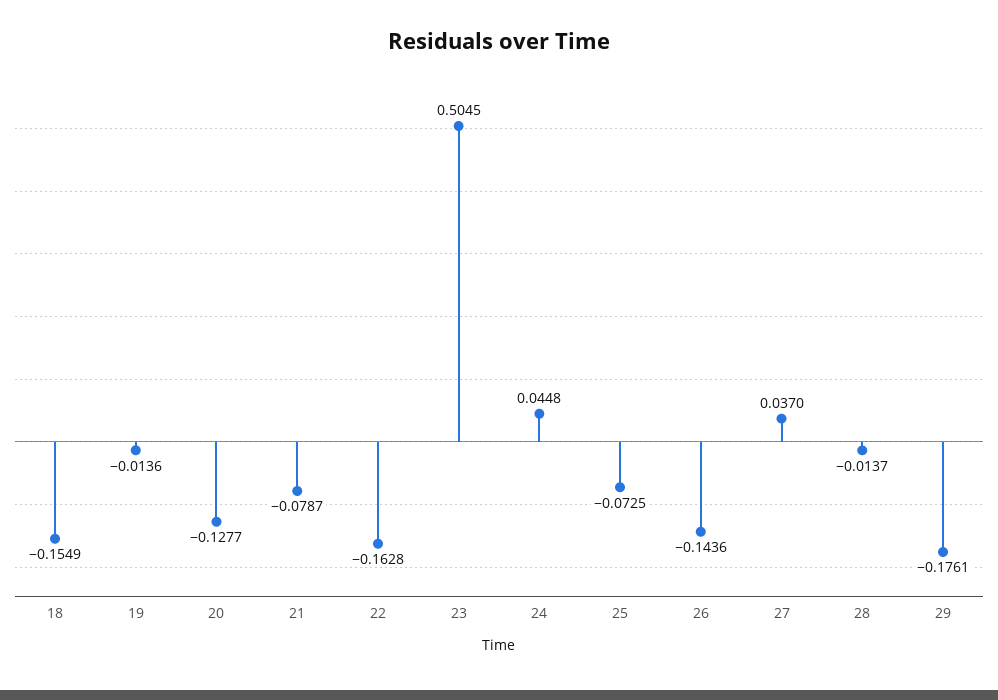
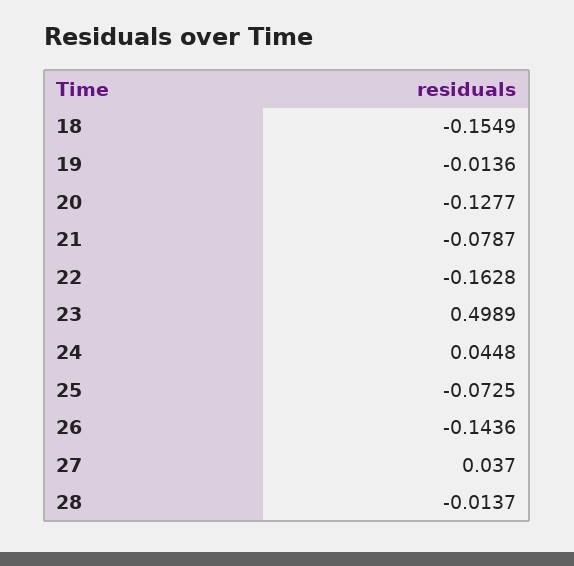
  {
    "18": -0.1549,
    "19": -0.0136,
    "20": -0.1277,
    "21": -0.0787,
    "22": -0.1628,
-   "23": 0.5045,
+   "23": 0.4989,
    "24": 0.0448,
    "25": -0.0725,
    "26": -0.1436,
    "27": 0.037,
-   "28": -0.0137,
+   "28": -0.0137
-   "29": -0.1761
  }

